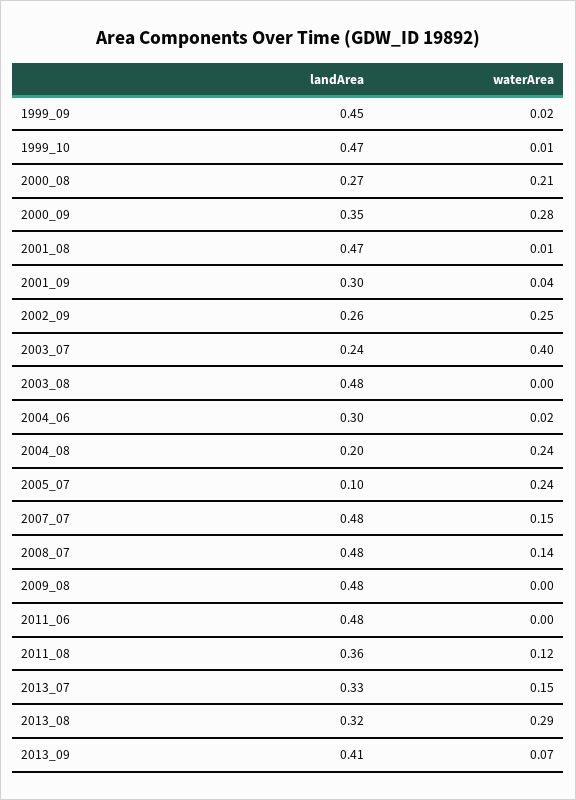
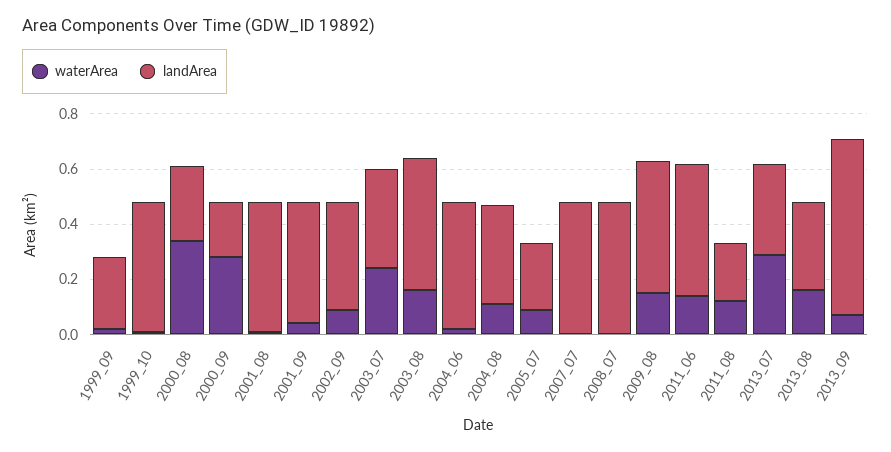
  {
    "landArea": {
-     "1999_09": 0.45,
+     "1999_09": 0.25,
      "1999_10": 0.47,
      "2000_08": 0.27,
-     "2000_09": 0.35,
+     "2000_09": 0.2,
      "2001_08": 0.47,
-     "2001_09": 0.3,
+     "2001_09": 0.45,
-     "2002_09": 0.26,
+     "2002_09": 0.4,
-     "2003_07": 0.24,
+     "2003_07": 0.35,
      "2003_08": 0.48,
-     "2004_06": 0.3,
+     "2004_06": 0.45,
-     "2004_08": 0.2,
+     "2004_08": 0.35,
-     "2005_07": 0.1,
+     "2005_07": 0.25,
      "2007_07": 0.48,
      "2008_07": 0.48,
      "2009_08": 0.48,
      "2011_06": 0.48,
-     "2011_08": 0.36,
+     "2011_08": 0.2,
      "2013_07": 0.33,
      "2013_08": 0.32,
-     "2013_09": 0.41
+     "2013_09": 0.65
    },
    "waterArea": {
      "1999_09": 0.02,
      "1999_10": 0.01,
-     "2000_08": 0.21,
+     "2000_08": 0.35,
      "2000_09": 0.28,
      "2001_08": 0.01,
      "2001_09": 0.04,
-     "2002_09": 0.25,
+     "2002_09": 0.1,
-     "2003_07": 0.4,
+     "2003_07": 0.25,
-     "2003_08": 0,
+     "2003_08": 0.15,
      "2004_06": 0.02,
-     "2004_08": 0.24,
+     "2004_08": 0.1,
-     "2005_07": 0.24,
+     "2005_07": 0.1,
-     "2007_07": 0.15,
+     "2007_07": 0,
-     "2008_07": 0.14,
+     "2008_07": 0,
-     "2009_08": 0,
+     "2009_08": 0.15,
-     "2011_06": 0,
+     "2011_06": 0.15,
      "2011_08": 0.12,
-     "2013_07": 0.15,
+     "2013_07": 0.3,
-     "2013_08": 0.29,
+     "2013_08": 0.15,
      "2013_09": 0.07
    }
  }

